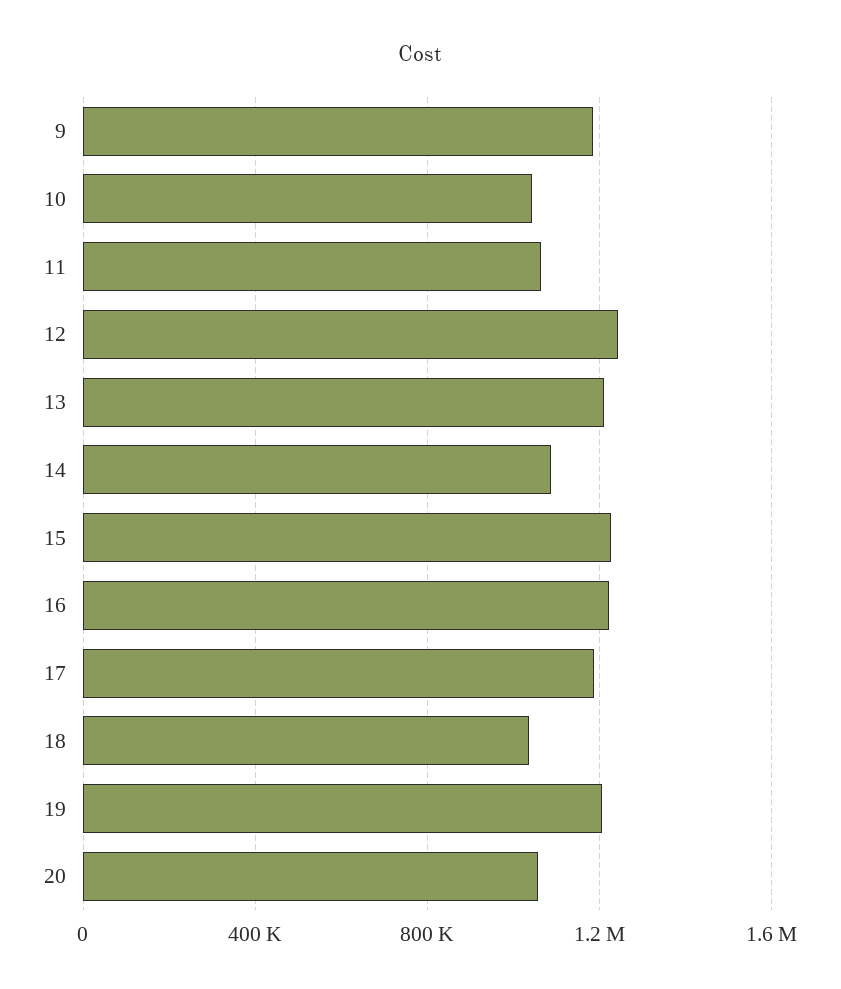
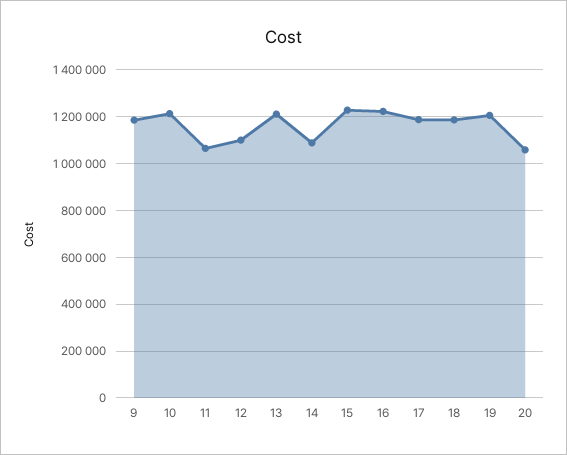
  {
    "9": 1200000,
-   "10": 1050000,
+   "10": 1200000,
    "11": 1050000,
-   "12": 1250000,
+   "12": 1100000,
    "13": 1200000,
    "14": 1100000,
    "15": 1250000,
    "16": 1200000,
    "17": 1200000,
-   "18": 1050000,
+   "18": 1200000,
    "19": 1200000,
    "20": 1050000
  }

